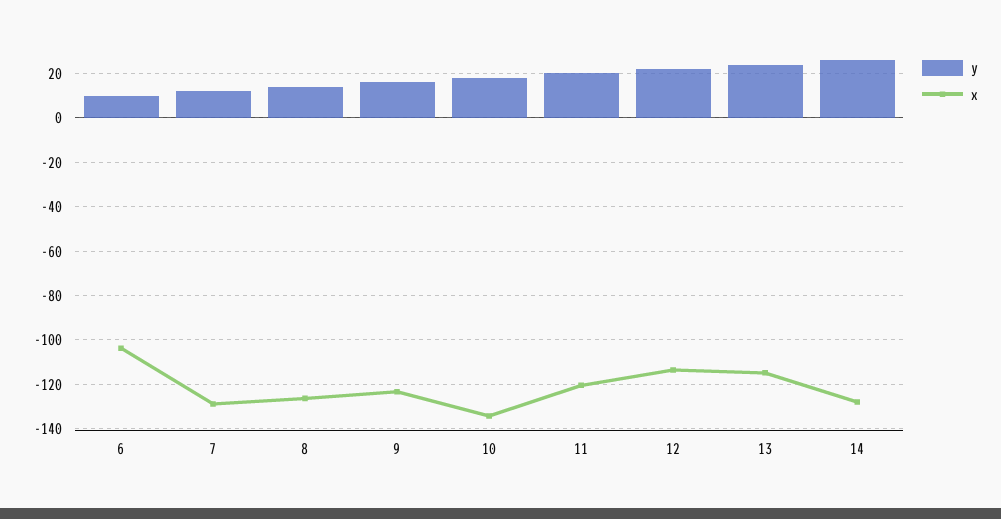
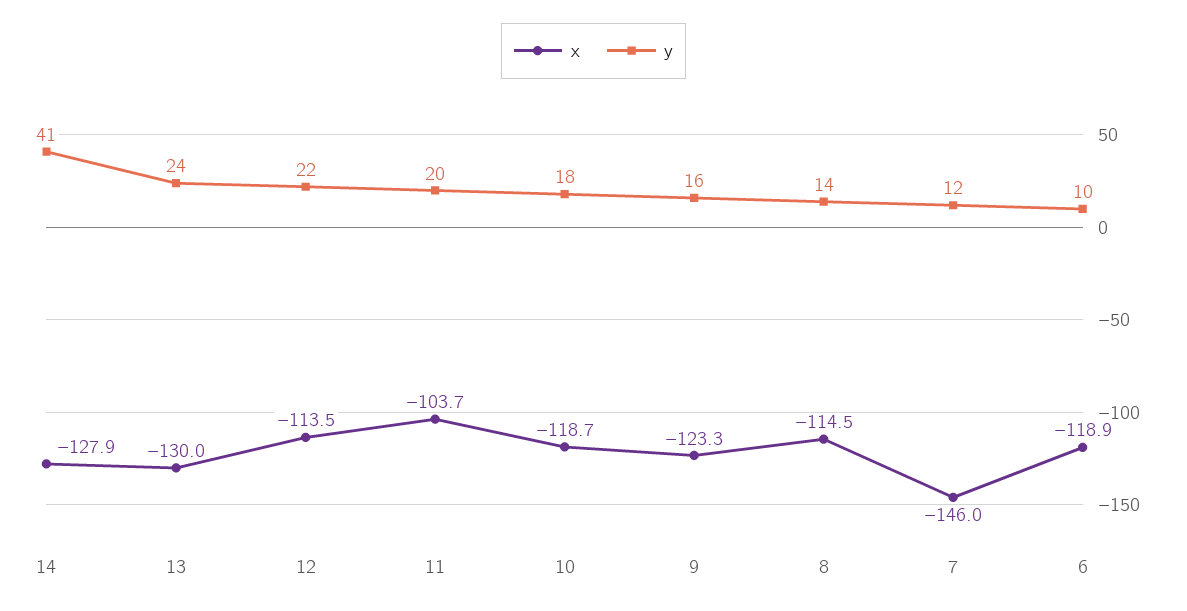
  {
    "y": {
      "6": 10,
      "7": 12,
      "8": 14,
      "9": 16,
      "10": 18,
      "11": 20,
      "12": 22,
      "13": 24,
-     "14": 25
+     "14": 41
    },
    "x": {
-     "6": -105,
+     "6": -118.9,
-     "7": -130,
+     "7": -146,
-     "8": -125,
+     "8": -114.5,
      "9": -123.3,
-     "10": -135,
+     "10": -118.7,
-     "11": -120,
+     "11": -103.7,
      "12": -113.5,
-     "13": -115,
+     "13": -130,
      "14": -127.9
    }
  }

